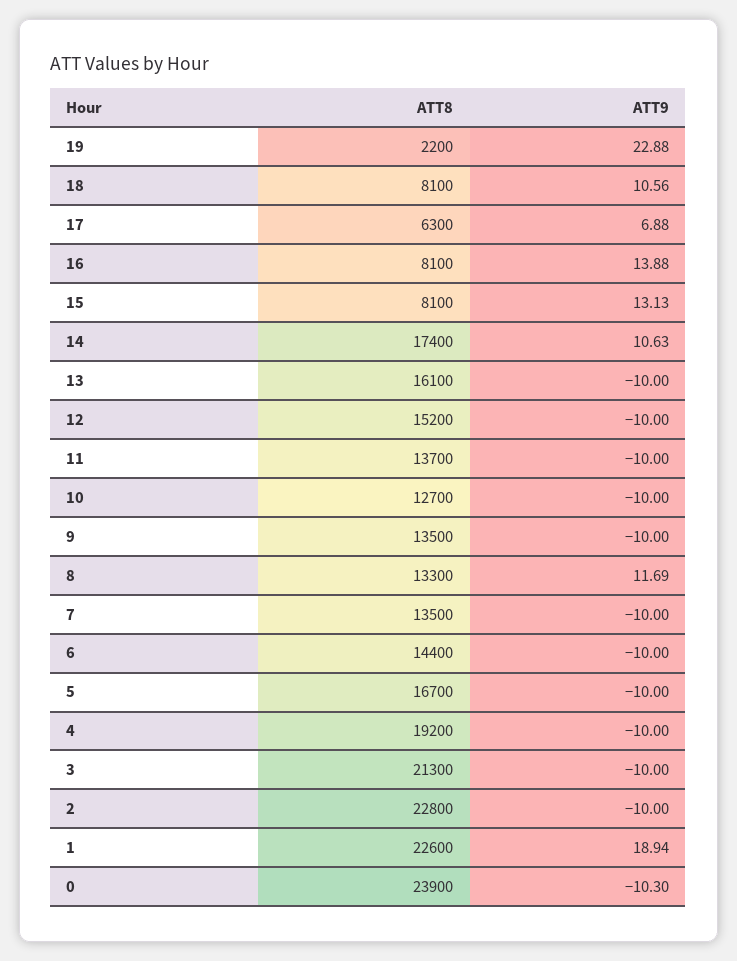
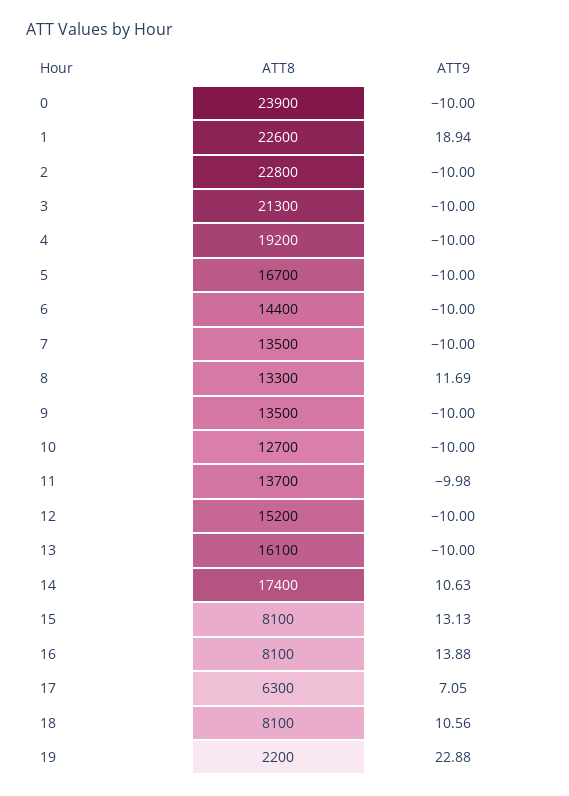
  {
    "ATT8": {
      "19": 2200,
      "18": 8100,
      "17": 6300,
      "16": 8100,
      "15": 8100,
      "14": 17400,
      "13": 16100,
      "12": 15200,
      "11": 13700,
      "10": 12700,
      "9": 13500,
      "8": 13300,
      "7": 13500,
      "6": 14400,
      "5": 16700,
      "4": 19200,
      "3": 21300,
      "2": 22800,
      "1": 22600,
      "0": 23900
    },
    "ATT9": {
      "19": 22.88,
      "18": 10.56,
-     "17": 6.88,
+     "17": 7.05,
      "16": 13.88,
      "15": 13.13,
      "14": 10.63,
      "13": -10,
      "12": -10,
-     "11": -10,
+     "11": -9.98,
      "10": -10,
      "9": -10,
      "8": 11.69,
      "7": -10,
      "6": -10,
      "5": -10,
      "4": -10,
      "3": -10,
      "2": -10,
      "1": 18.94,
-     "0": -10.3
+     "0": -10
    }
  }

